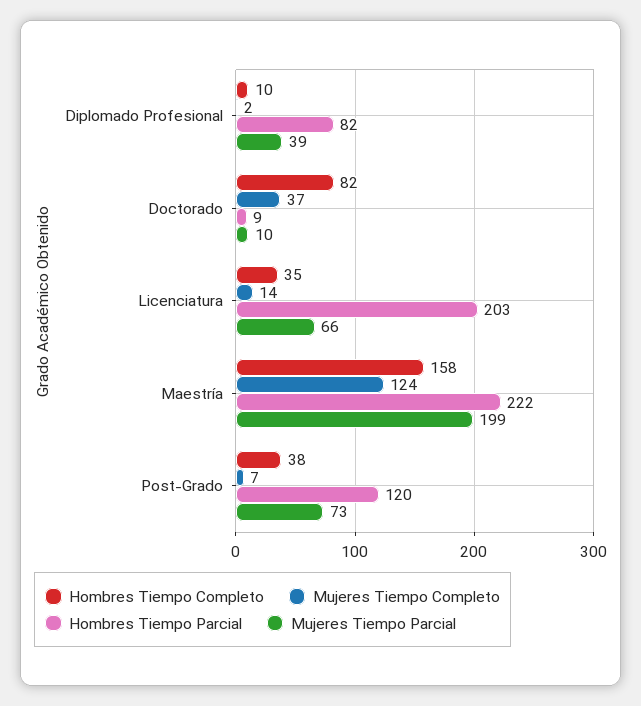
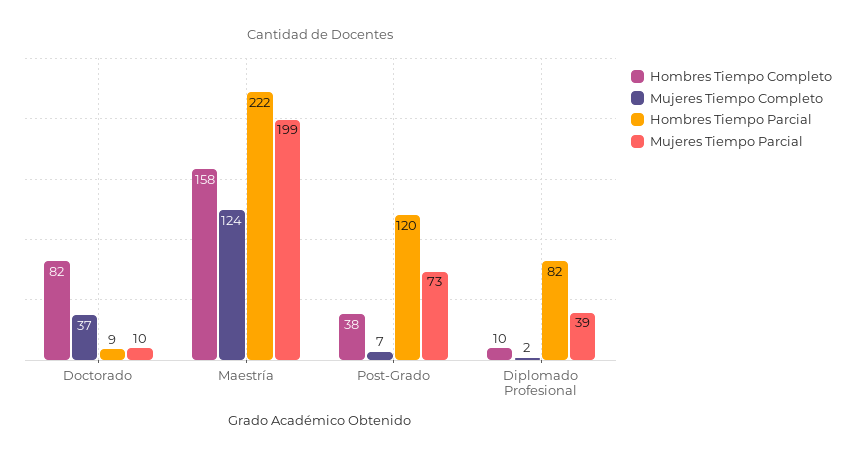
  {
    "Hombres Tiempo Completo": {
      "Diplomado Profesional": 10,
      "Doctorado": 82,
-     "Licenciatura": 35,
      "Maestría": 158,
      "Post-Grado": 38
    },
    "Mujeres Tiempo Completo": {
      "Diplomado Profesional": 2,
      "Doctorado": 37,
-     "Licenciatura": 14,
      "Maestría": 124,
      "Post-Grado": 7
    },
    "Hombres Tiempo Parcial": {
      "Diplomado Profesional": 82,
      "Doctorado": 9,
-     "Licenciatura": 203,
      "Maestría": 222,
      "Post-Grado": 120
    },
    "Mujeres Tiempo Parcial": {
      "Diplomado Profesional": 39,
      "Doctorado": 10,
-     "Licenciatura": 66,
      "Maestría": 199,
      "Post-Grado": 73
    }
  }

